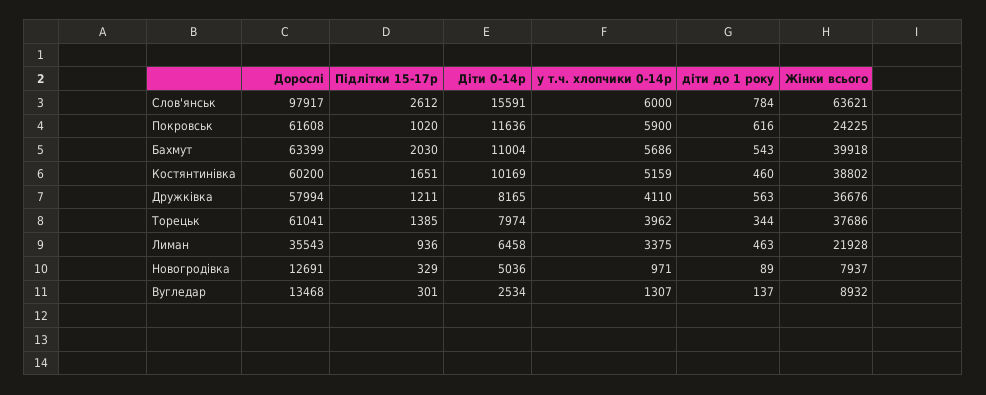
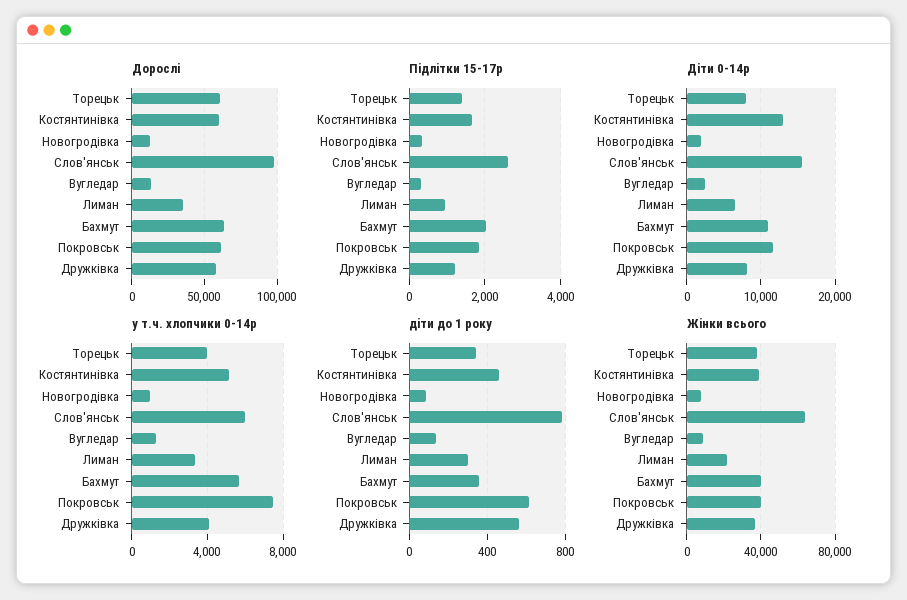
  {
    "Дорослi": {
      "Слов'янськ": 97917,
      "Покровськ": 61608,
      "Бахмут": 63399,
      "Костянтинiвка": 60200,
      "Дружкiвка": 57994,
      "Торецьк": 61041,
      "Лиман": 35543,
      "Новогродiвка": 12691,
      "Вугледар": 13468
    },
    "Пiдлiтки 15-17р": {
      "Слов'янськ": 2612,
-     "Покровськ": 1020,
+     "Покровськ": 1800,
      "Бахмут": 2030,
      "Костянтинiвка": 1651,
      "Дружкiвка": 1211,
      "Торецьк": 1385,
      "Лиман": 936,
      "Новогродiвка": 329,
      "Вугледар": 301
    },
    "Дiти 0-14р": {
      "Слов'янськ": 15591,
      "Покровськ": 11636,
      "Бахмут": 11004,
-     "Костянтинiвка": 10169,
+     "Костянтинiвка": 13000,
      "Дружкiвка": 8165,
      "Торецьк": 7974,
      "Лиман": 6458,
-     "Новогродiвка": 5036,
+     "Новогродiвка": 2000,
      "Вугледар": 2534
    },
    "у т.ч. хлопчики 0-14р": {
      "Слов'янськ": 6000,
-     "Покровськ": 5900,
+     "Покровськ": 7500,
      "Бахмут": 5686,
      "Костянтинiвка": 5159,
      "Дружкiвка": 4110,
      "Торецьк": 3962,
      "Лиман": 3375,
      "Новогродiвка": 971,
      "Вугледар": 1307
    },
    "дiти до 1 року": {
      "Слов'янськ": 784,
      "Покровськ": 616,
-     "Бахмут": 543,
+     "Бахмут": 350,
      "Костянтинiвка": 460,
      "Дружкiвка": 563,
      "Торецьк": 344,
-     "Лиман": 463,
+     "Лиман": 300,
      "Новогродiвка": 89,
      "Вугледар": 137
    },
    "Жiнки всього": {
      "Слов'янськ": 63621,
-     "Покровськ": 24225,
+     "Покровськ": 40000,
      "Бахмут": 39918,
      "Костянтинiвка": 38802,
      "Дружкiвка": 36676,
      "Торецьк": 37686,
      "Лиман": 21928,
      "Новогродiвка": 7937,
      "Вугледар": 8932
    }
  }

